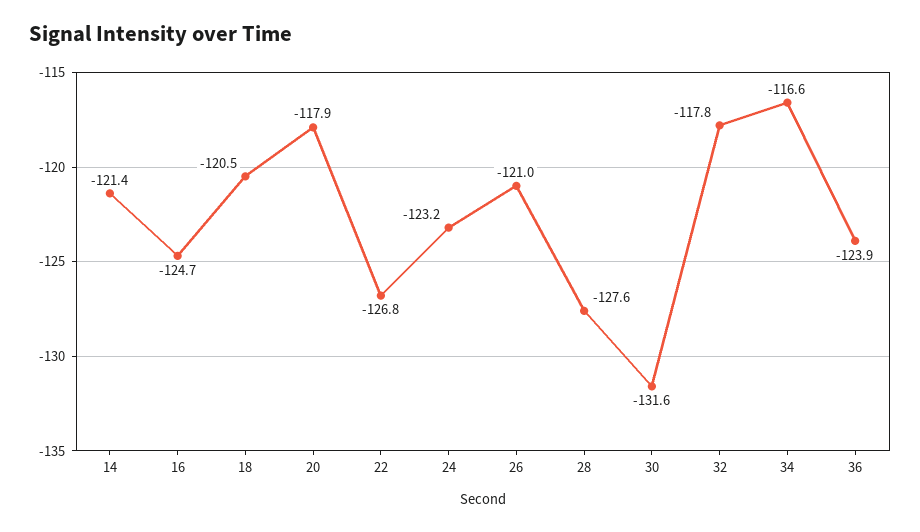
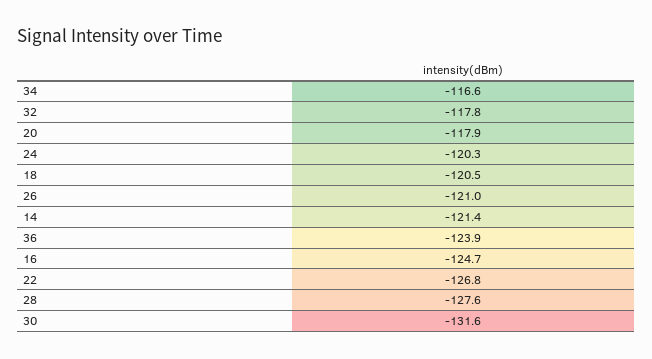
  {
    "14": -121.4,
    "16": -124.7,
    "18": -120.5,
    "20": -117.9,
    "22": -126.8,
-   "24": -123.2,
+   "24": -120.3,
    "26": -121,
    "28": -127.6,
    "30": -131.6,
    "32": -117.8,
    "34": -116.6,
    "36": -123.9
  }

